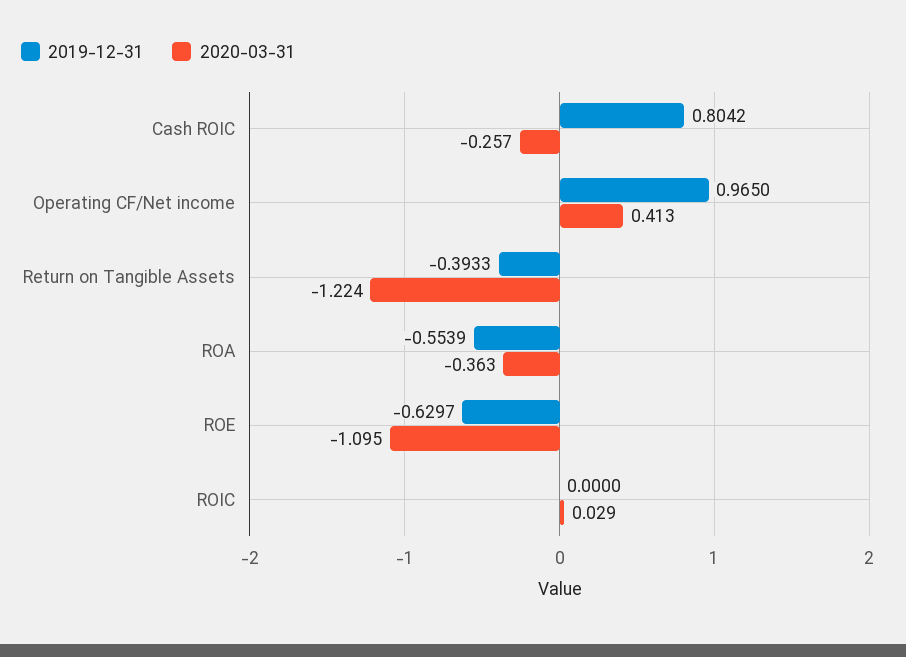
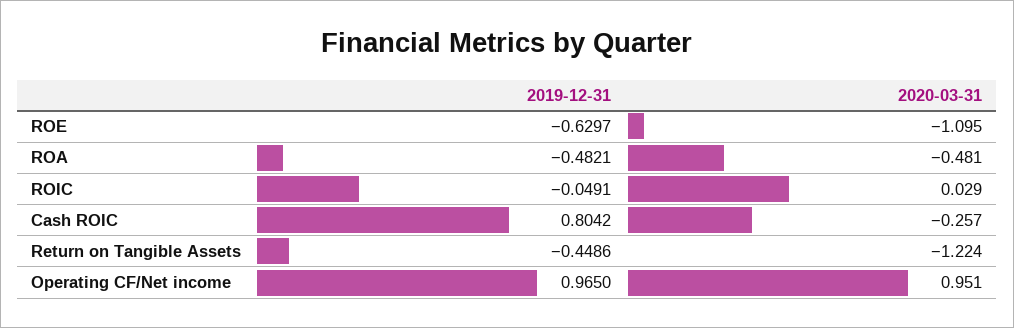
  {
    "2019-12-31": {
      "Cash ROIC": 0.8042,
      "Operating CF/Net income": 0.965,
-     "Return on Tangible Assets": -0.3933,
+     "Return on Tangible Assets": -0.4486,
-     "ROA": -0.5539,
+     "ROA": -0.4821,
      "ROE": -0.6297,
-     "ROIC": 0
+     "ROIC": -0.0491
    },
    "2020-03-31": {
      "Cash ROIC": -0.257,
-     "Operating CF/Net income": 0.413,
+     "Operating CF/Net income": 0.951,
      "Return on Tangible Assets": -1.224,
-     "ROA": -0.363,
+     "ROA": -0.481,
      "ROE": -1.095,
      "ROIC": 0.029
    }
  }

